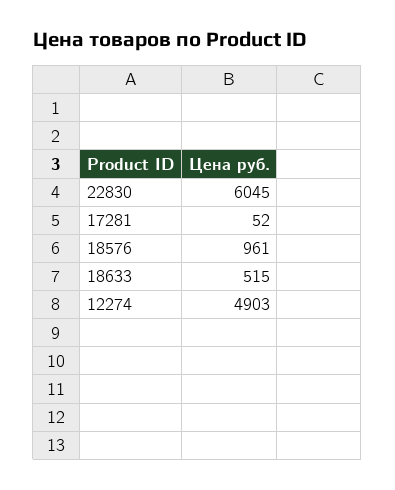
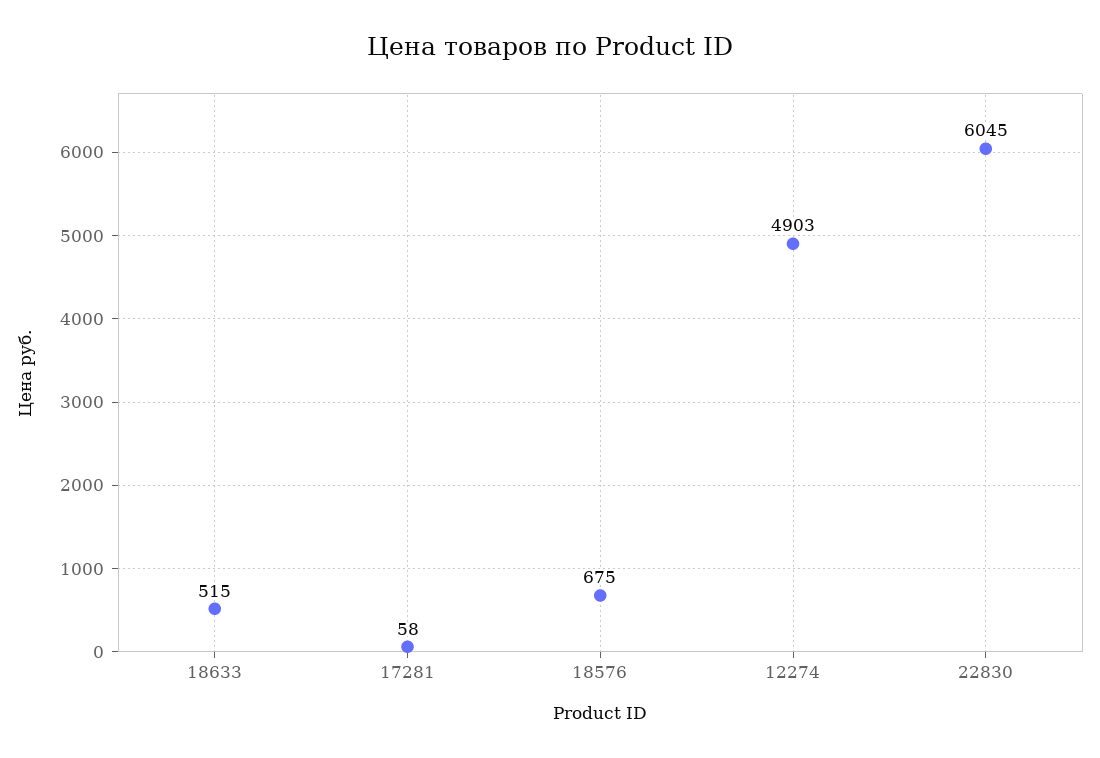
  {
    "22830": 6045,
-   "17281": 52,
+   "17281": 58,
-   "18576": 961,
+   "18576": 675,
    "18633": 515,
    "12274": 4903
  }

